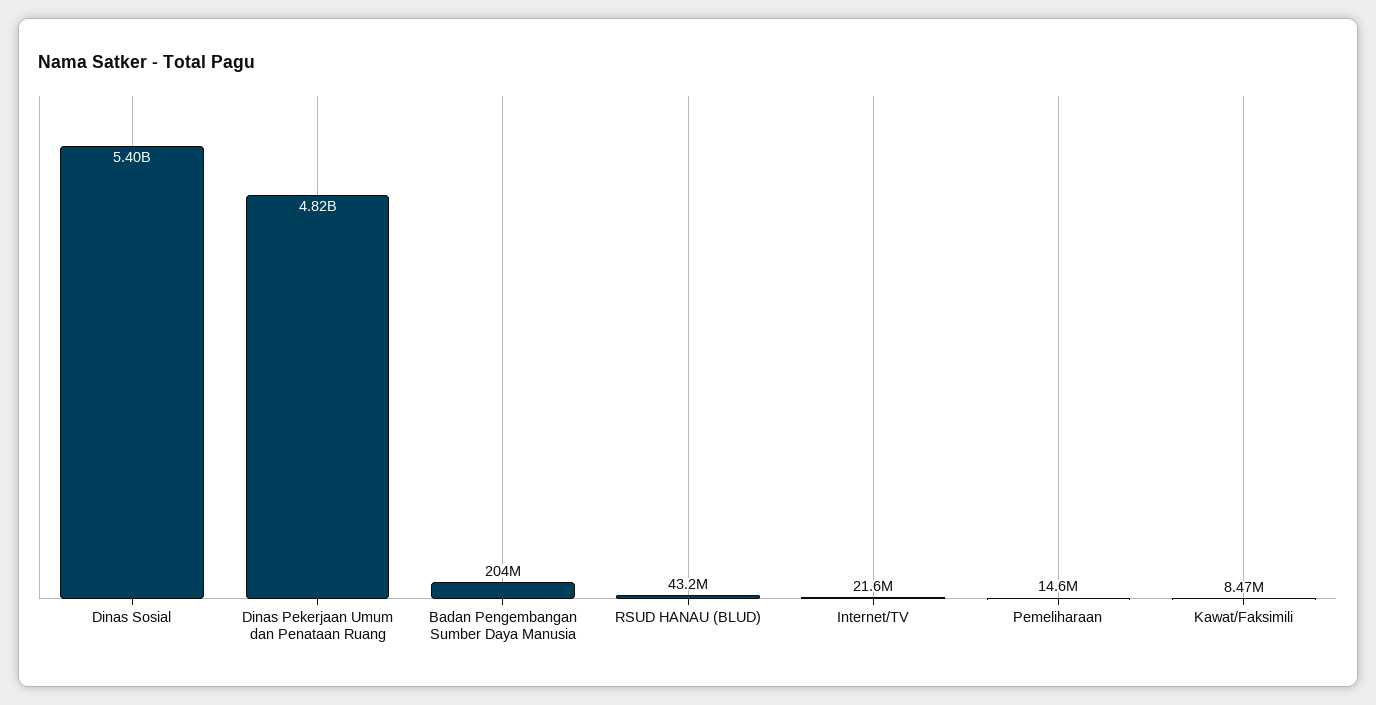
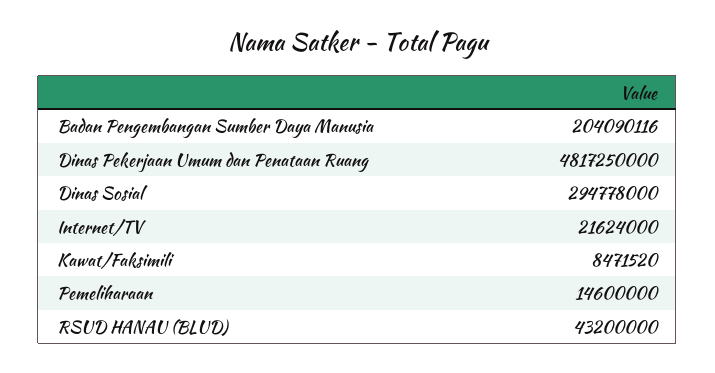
  {
-   "Dinas Sosial": 5400000000,
+   "Dinas Sosial": 294778000,
    "Dinas Pekerjaan Umum dan Penataan Ruang": 4817250000,
    "Badan Pengembangan Sumber Daya Manusia": 204090116,
    "RSUD HANAU (BLUD)": 43200000,
    "Internet/TV": 21624000,
    "Pemeliharaan": 14600000,
    "Kawat/Faksimili": 8471520
  }

